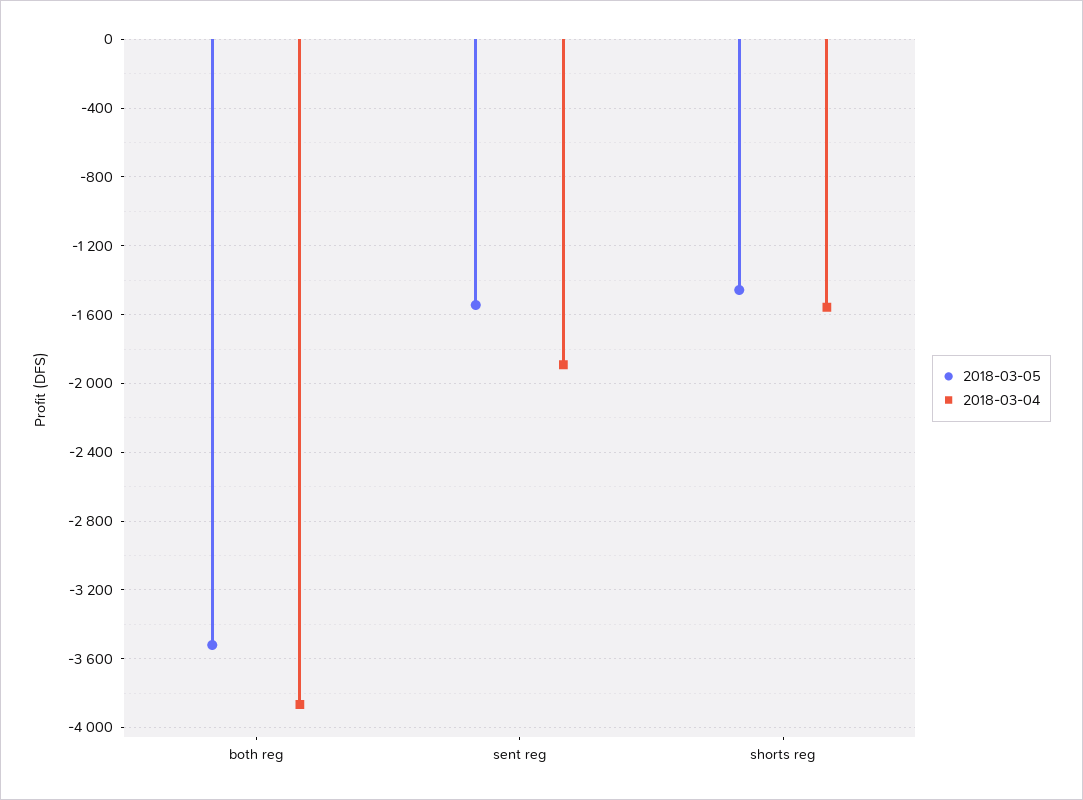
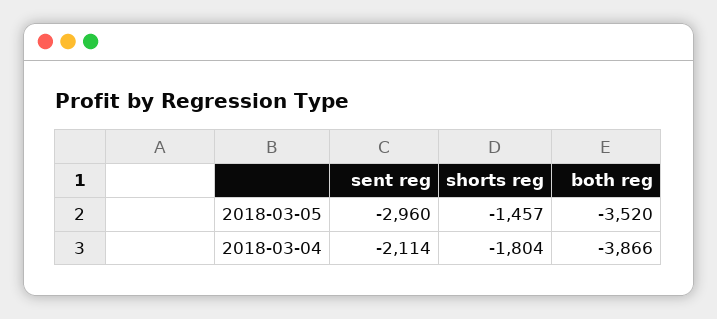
  {
    "2018-03-05": {
      "both reg": -3520,
-     "sent reg": -1550,
+     "sent reg": -2960,
      "shorts reg": -1457
    },
    "2018-03-04": {
      "both reg": -3866,
-     "sent reg": -1900,
+     "sent reg": -2114,
-     "shorts reg": -1550
+     "shorts reg": -1804
    }
  }

